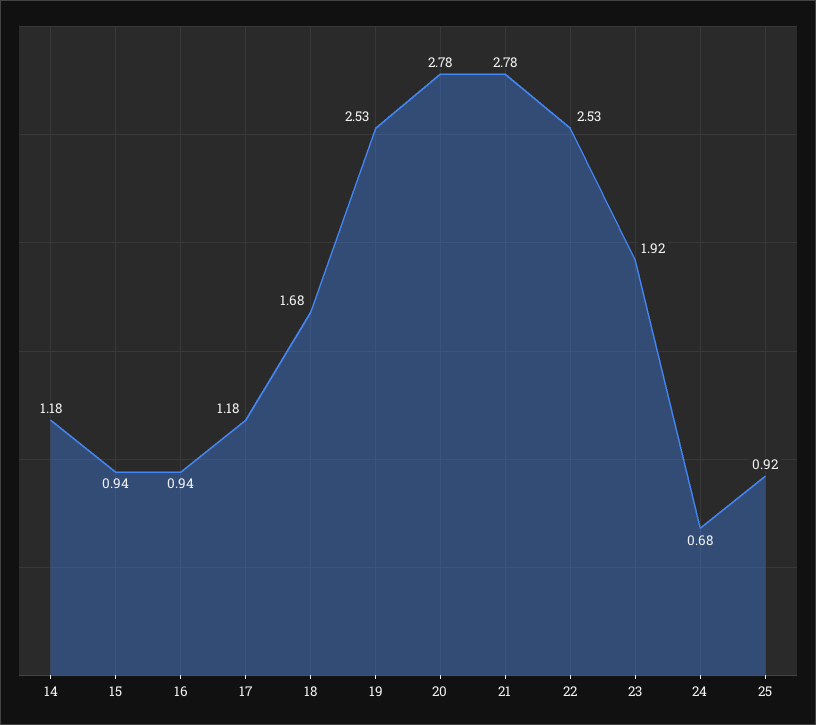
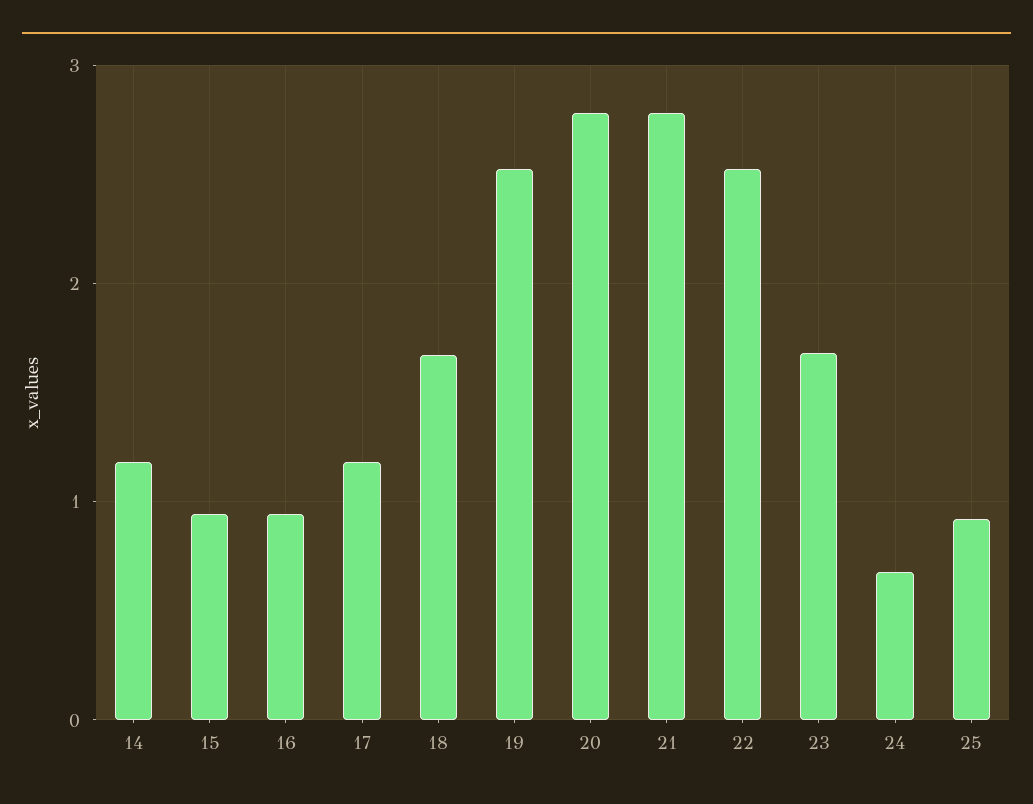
  {
    "14": 1.18,
    "15": 0.94,
    "16": 0.94,
    "17": 1.18,
    "18": 1.68,
    "19": 2.53,
    "20": 2.78,
    "21": 2.78,
    "22": 2.53,
-   "23": 1.92,
+   "23": 1.7,
    "24": 0.68,
    "25": 0.92
  }

